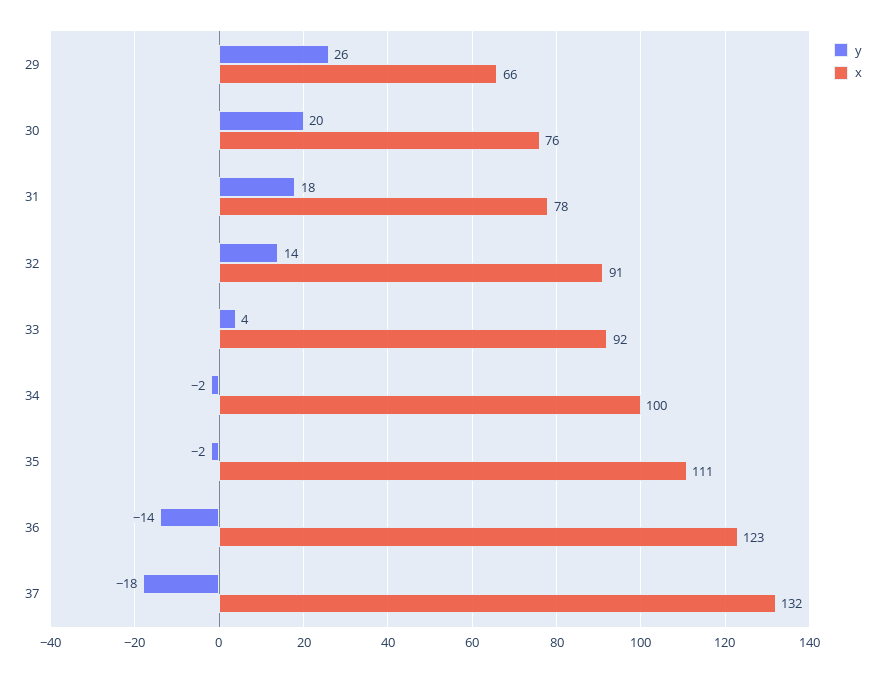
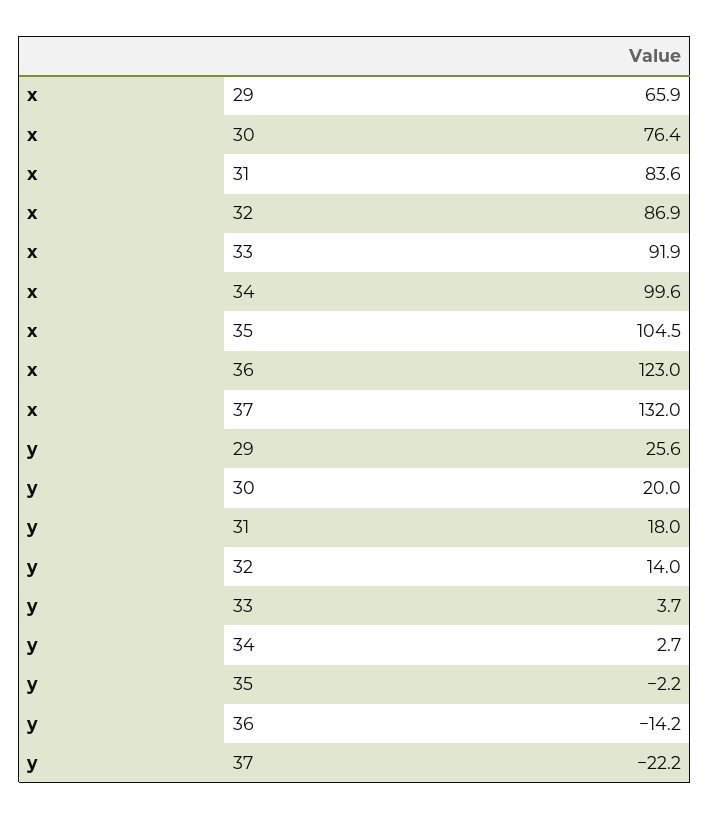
  {
    "y": {
      "29": 25.6,
      "30": 20,
      "31": 18,
      "32": 14,
      "33": 3.7,
-     "34": -2,
+     "34": 2.7,
      "35": -2.2,
      "36": -14.2,
-     "37": -18
+     "37": -22.2
    },
    "x": {
      "29": 65.9,
      "30": 76.4,
-     "31": 78,
+     "31": 83.6,
-     "32": 91,
+     "32": 86.9,
      "33": 91.9,
      "34": 99.6,
-     "35": 111,
+     "35": 104.5,
      "36": 123,
      "37": 132
    }
  }

